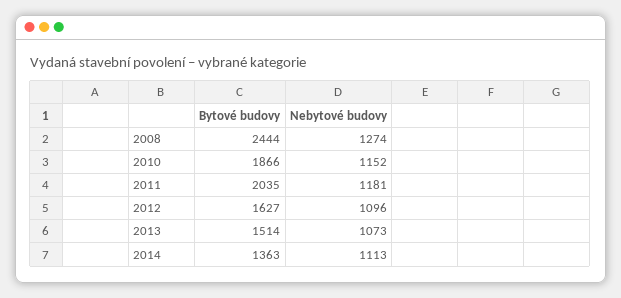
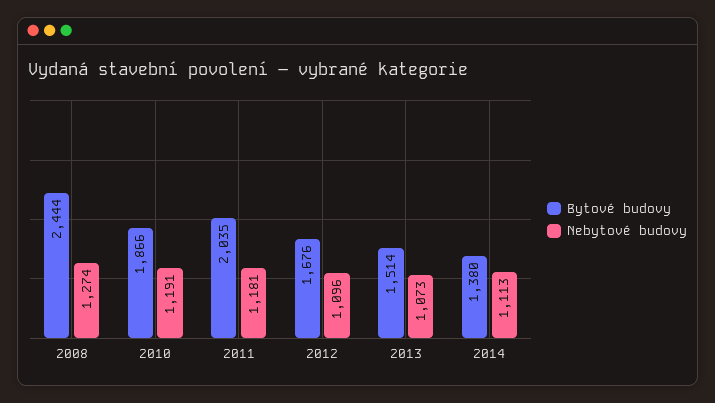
  {
    "Bytové budovy": {
      "2008": 2444,
      "2010": 1866,
      "2011": 2035,
-     "2012": 1627,
+     "2012": 1676,
      "2013": 1514,
-     "2014": 1363
+     "2014": 1380
    },
    "Nebytové budovy": {
      "2008": 1274,
-     "2010": 1152,
+     "2010": 1191,
      "2011": 1181,
      "2012": 1096,
      "2013": 1073,
      "2014": 1113
    }
  }

